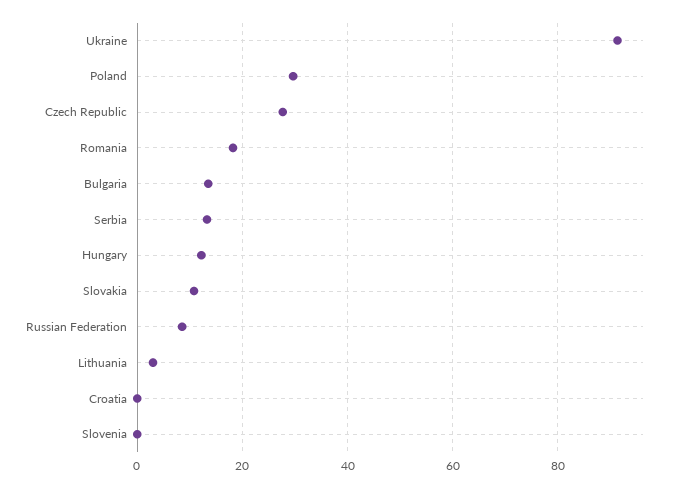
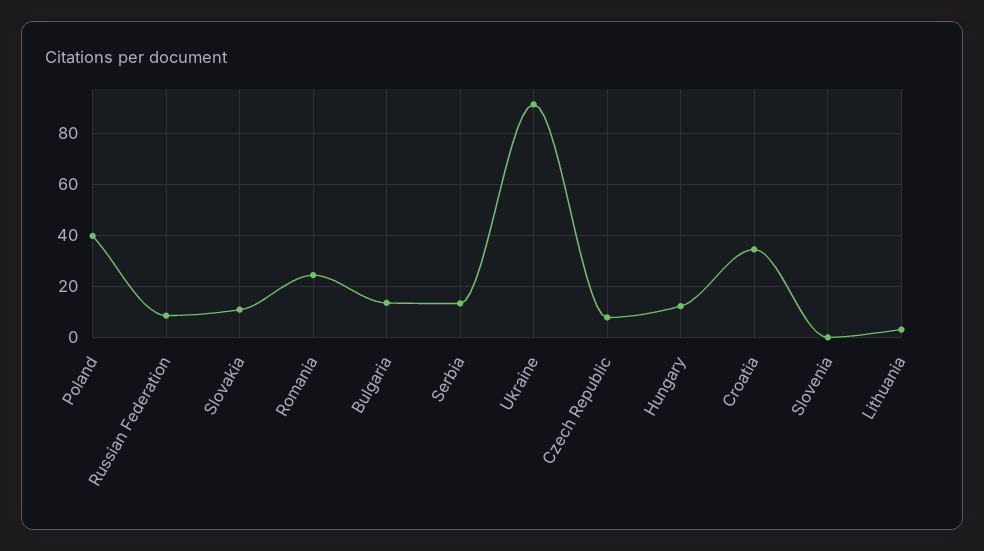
  {
    "Ukraine": 92,
-   "Poland": 30,
+   "Poland": 40,
-   "Czech Republic": 28,
+   "Czech Republic": 7.5,
-   "Romania": 18,
+   "Romania": 25,
    "Bulgaria": 14,
    "Serbia": 14,
    "Hungary": 12,
    "Slovakia": 10,
    "Russian Federation": 8,
    "Lithuania": 4,
-   "Croatia": 0,
+   "Croatia": 35,
    "Slovenia": 0
  }

